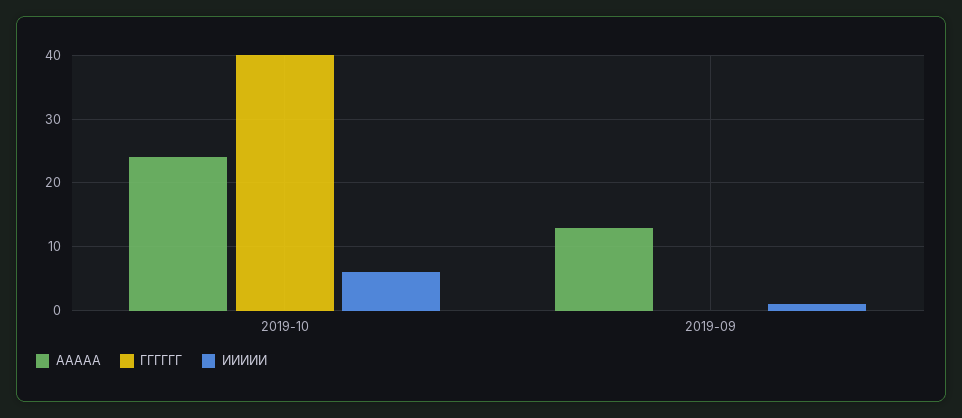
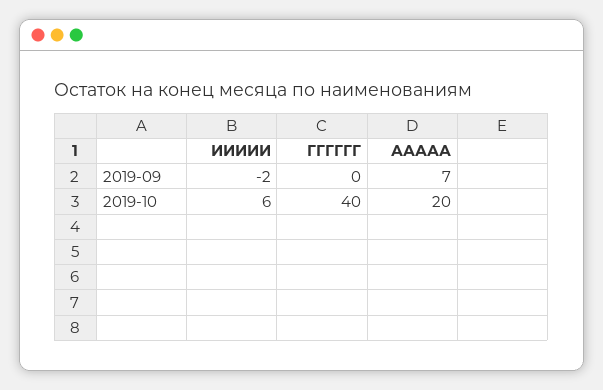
  {
    "ААААА": {
-     "2019-10": 24,
+     "2019-10": 20,
-     "2019-09": 13
+     "2019-09": 7
    },
    "ГГГГГГ": {
      "2019-10": 40,
      "2019-09": 0
    },
    "ИИИИИ": {
      "2019-10": 6,
-     "2019-09": 1
+     "2019-09": -2
    }
  }

